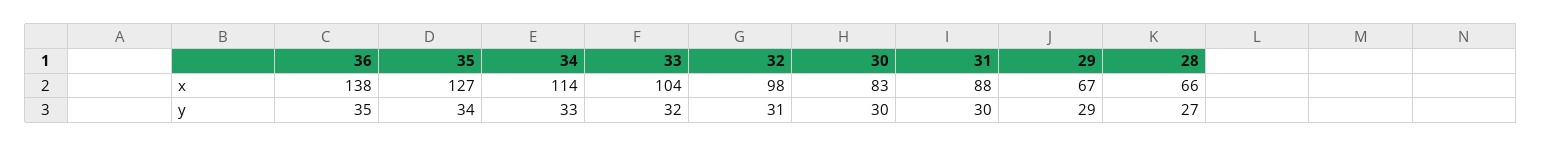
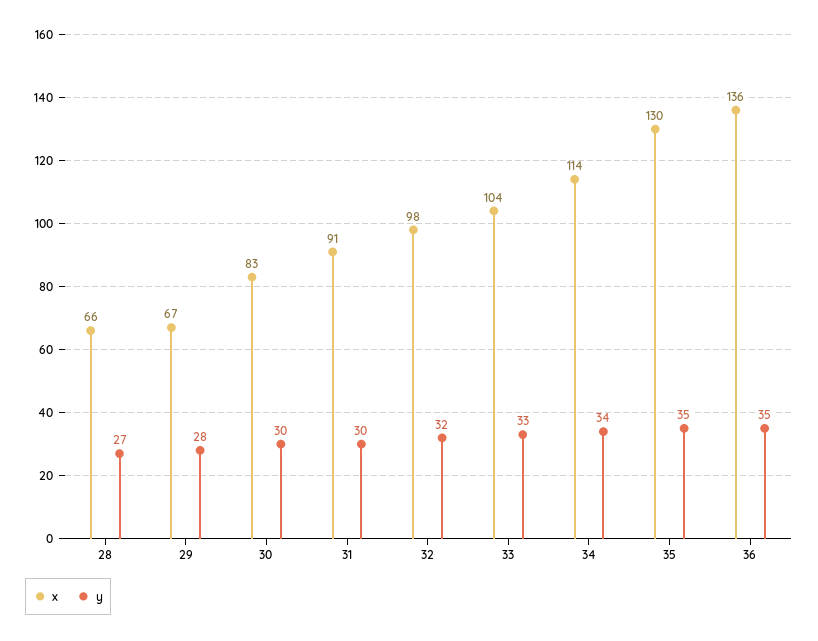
  {
    "x": {
-     "36": 138,
+     "36": 136,
-     "35": 127,
+     "35": 130,
      "34": 114,
      "33": 104,
      "32": 98,
      "30": 83,
-     "31": 88,
+     "31": 91,
      "29": 67,
      "28": 66
    },
    "y": {
      "36": 35,
-     "35": 34,
+     "35": 35,
-     "34": 33,
+     "34": 34,
-     "33": 32,
+     "33": 33,
-     "32": 31,
+     "32": 32,
      "30": 30,
      "31": 30,
-     "29": 29,
+     "29": 28,
      "28": 27
    }
  }

